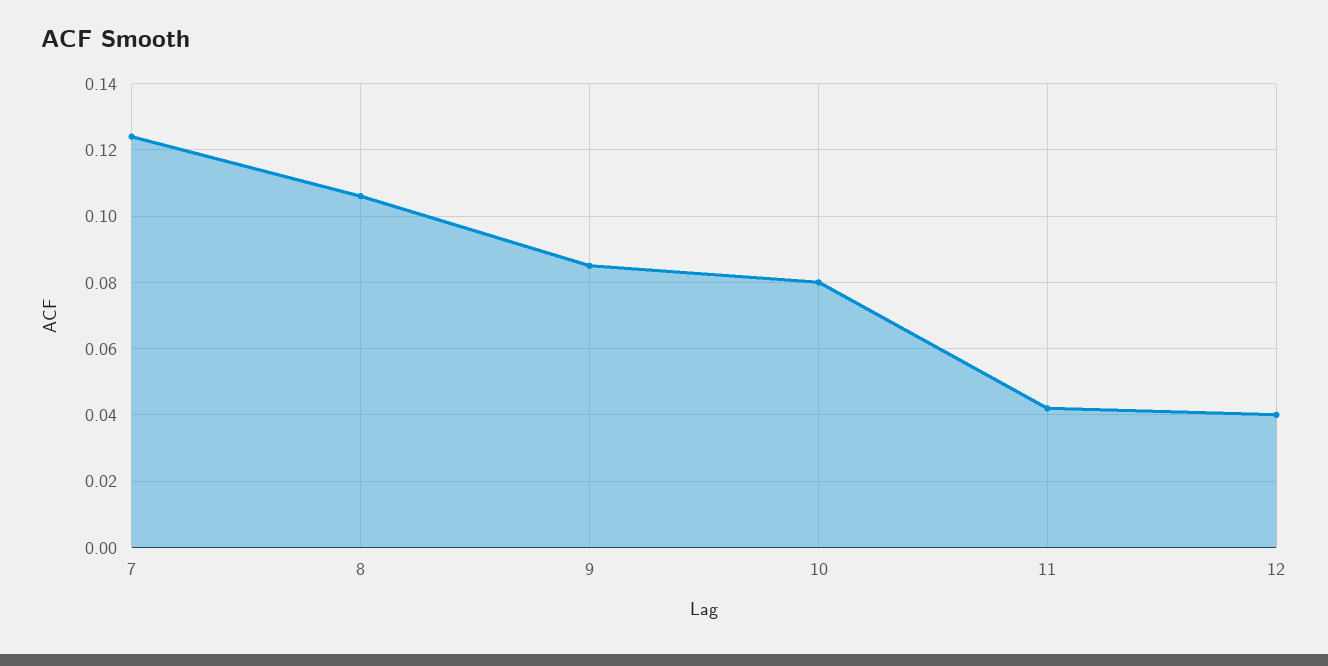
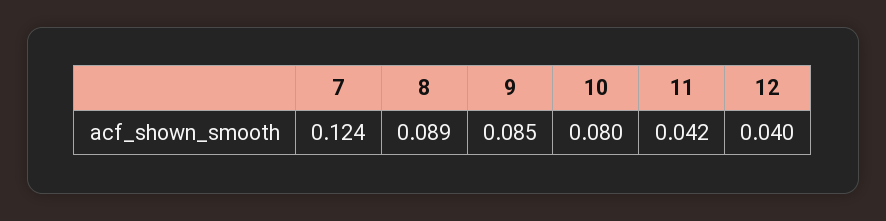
  {
    "7": 0.124,
-   "8": 0.105,
+   "8": 0.089,
    "9": 0.085,
    "10": 0.08,
    "11": 0.042,
    "12": 0.04
  }

